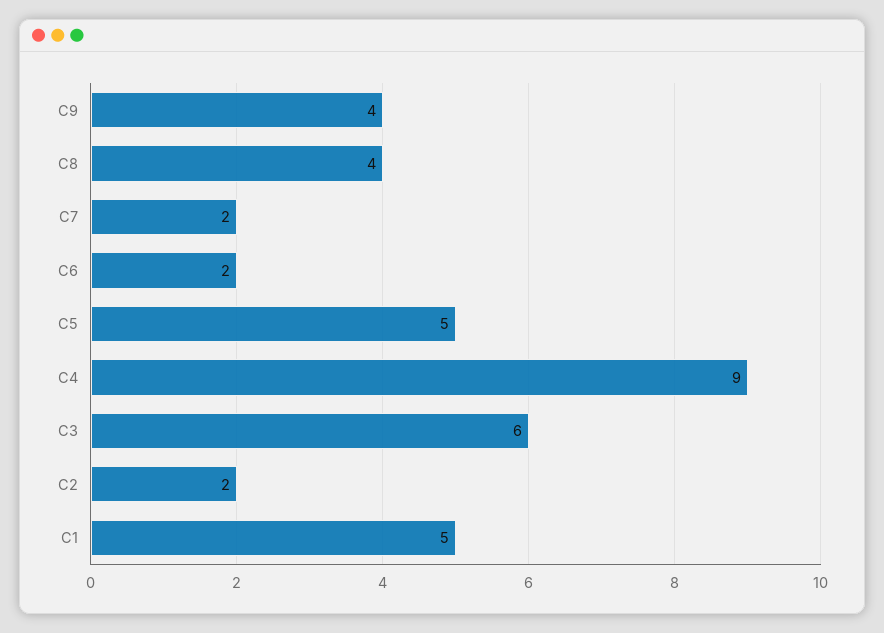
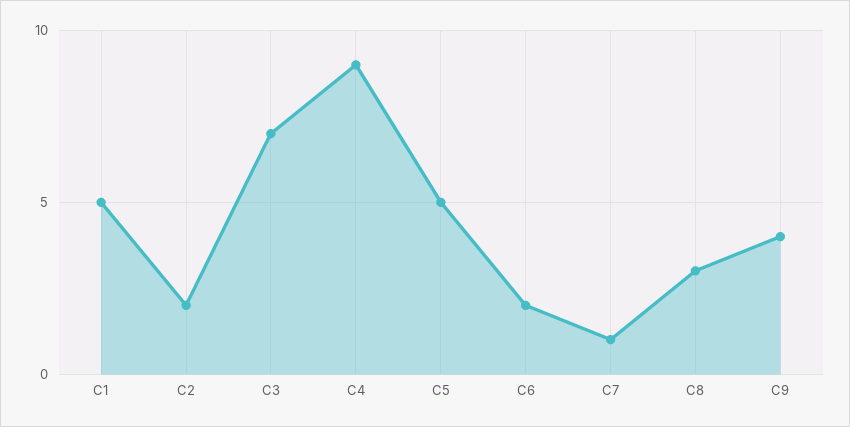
  {
    "C9": 4,
-   "C8": 4,
+   "C8": 3,
-   "C7": 2,
+   "C7": 1,
    "C6": 2,
    "C5": 5,
    "C4": 9,
-   "C3": 6,
+   "C3": 7,
    "C2": 2,
    "C1": 5
  }

